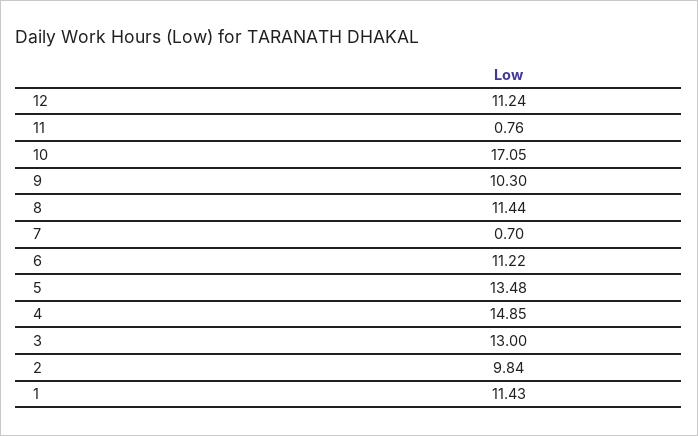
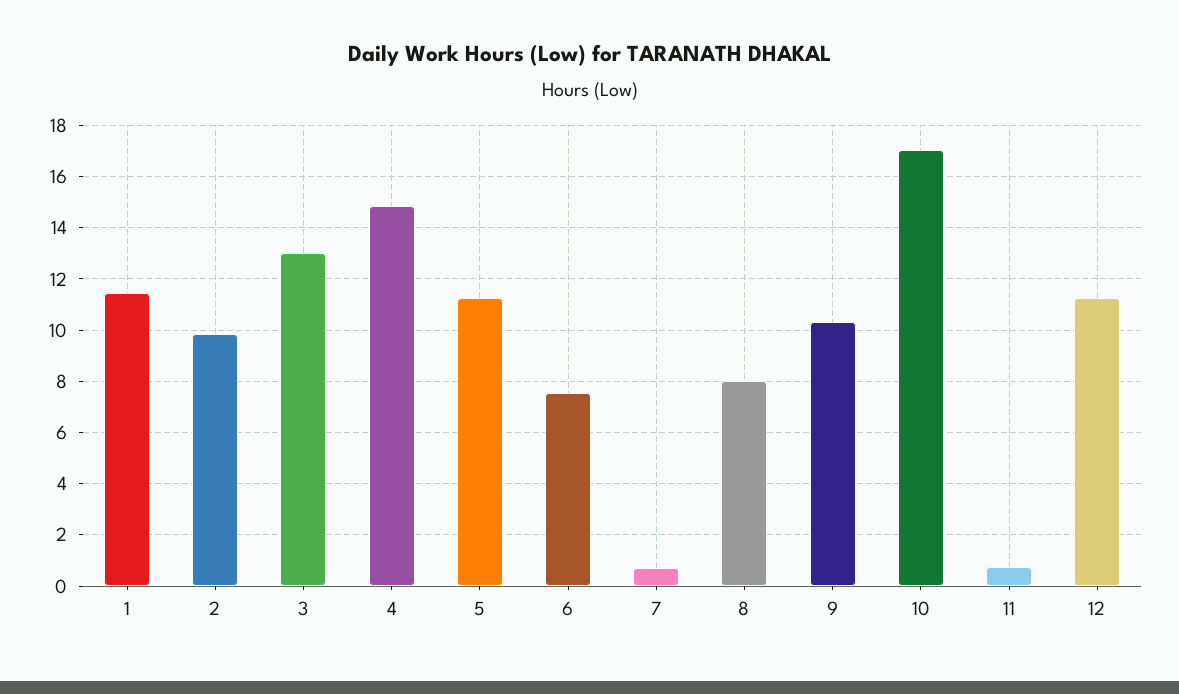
  {
    "12": 11.24,
    "11": 0.76,
    "10": 17.05,
    "9": 10.3,
-   "8": 11.44,
+   "8": 8,
    "7": 0.7,
-   "6": 11.22,
+   "6": 7.5,
-   "5": 13.48,
+   "5": 11.25,
    "4": 14.85,
    "3": 13,
    "2": 9.84,
    "1": 11.43
  }

